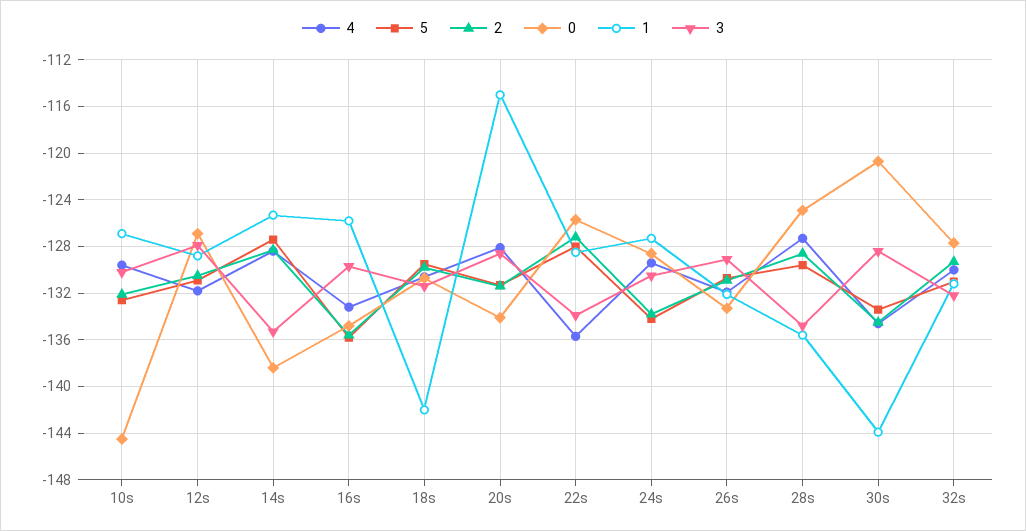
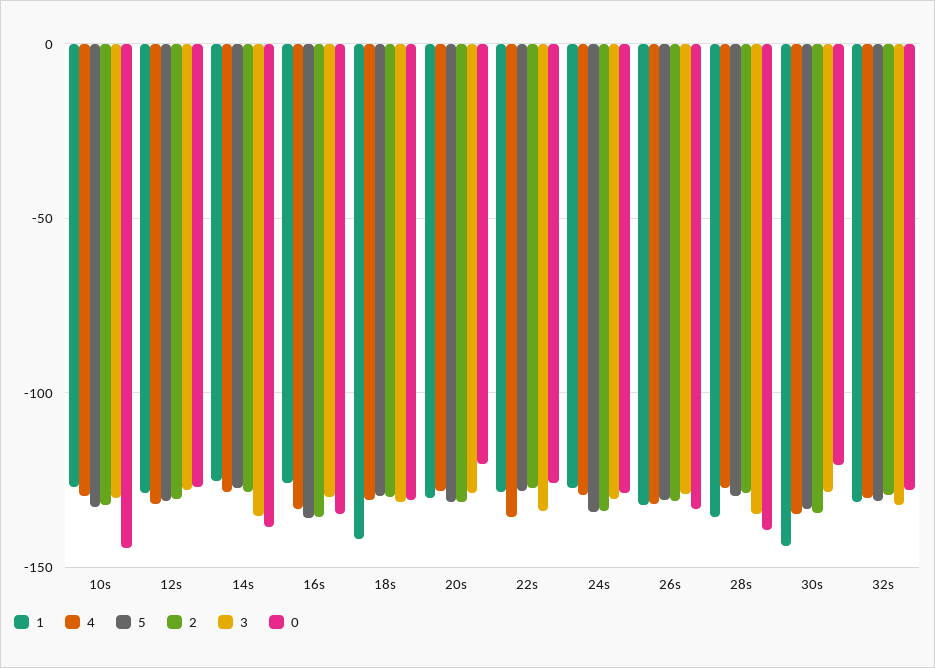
  {
    "4": {
      "10s": -130,
      "12s": -132,
      "14s": -128,
      "16s": -133,
      "18s": -131,
      "20s": -128,
      "22s": -136,
      "24s": -129,
      "26s": -132,
      "28s": -127,
      "30s": -135,
      "32s": -130
    },
    "5": {
      "10s": -133,
      "12s": -131,
      "14s": -127,
      "16s": -136,
      "18s": -130,
      "20s": -131,
      "22s": -128,
      "24s": -134,
      "26s": -131,
      "28s": -130,
      "30s": -133,
      "32s": -131
    },
    "2": {
      "10s": -132,
      "12s": -131,
      "14s": -128,
      "16s": -136,
      "18s": -130,
      "20s": -131,
      "22s": -127,
      "24s": -134,
      "26s": -131,
      "28s": -129,
      "30s": -135,
      "32s": -129
    },
    "0": {
      "10s": -145,
      "12s": -127,
      "14s": -138,
      "16s": -135,
      "18s": -131,
-     "20s": -134,
+     "20s": -120,
      "22s": -126,
      "24s": -129,
      "26s": -133,
-     "28s": -125,
+     "28s": -140,
      "30s": -121,
      "32s": -128
    },
    "1": {
      "10s": -127,
      "12s": -129,
      "14s": -125,
      "16s": -126,
      "18s": -142,
-     "20s": -115,
+     "20s": -130,
      "22s": -129,
      "24s": -127,
      "26s": -132,
      "28s": -136,
      "30s": -144,
      "32s": -131
    },
    "3": {
      "10s": -130,
      "12s": -128,
      "14s": -135,
      "16s": -130,
      "18s": -131,
      "20s": -129,
      "22s": -134,
      "24s": -131,
      "26s": -129,
      "28s": -135,
      "30s": -128,
      "32s": -132
    }
  }

